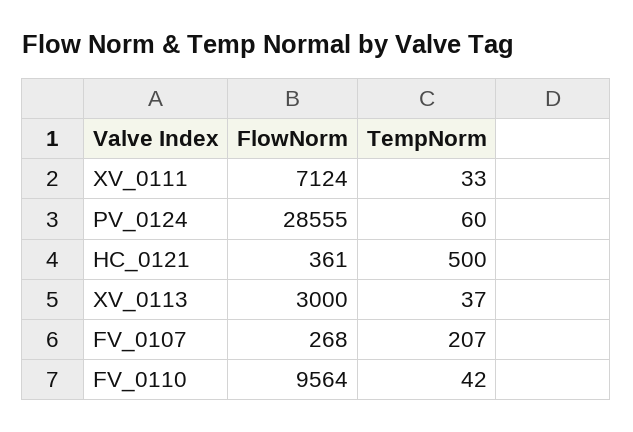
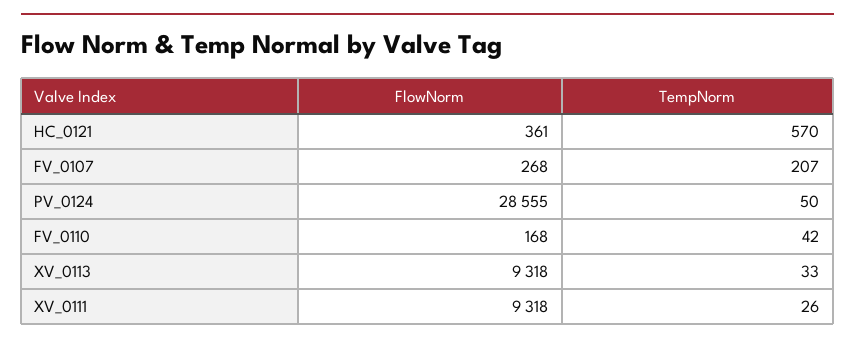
  {
    "FlowNorm": {
-     "XV_0111": 7124,
+     "XV_0111": 9318,
      "PV_0124": 28555,
      "HC_0121": 361,
-     "XV_0113": 3000,
+     "XV_0113": 9318,
      "FV_0107": 268,
-     "FV_0110": 9564
+     "FV_0110": 168
    },
    "TempNorm": {
-     "XV_0111": 33,
+     "XV_0111": 26,
-     "PV_0124": 60,
+     "PV_0124": 50,
-     "HC_0121": 500,
+     "HC_0121": 570,
-     "XV_0113": 37,
+     "XV_0113": 33,
      "FV_0107": 207,
      "FV_0110": 42
    }
  }

